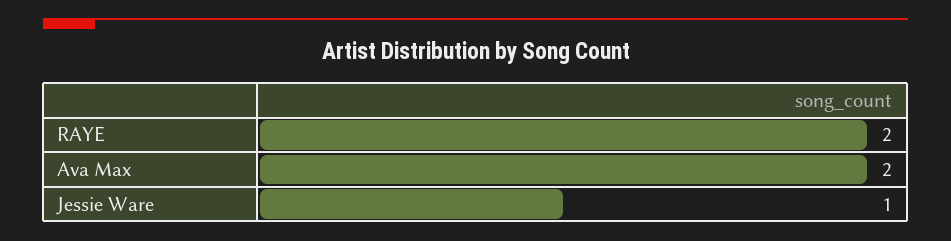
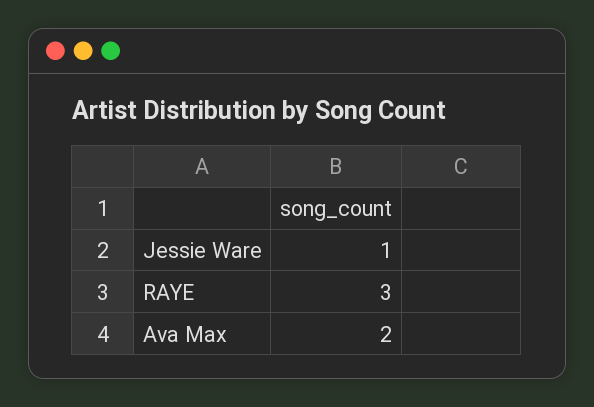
  {
-   "RAYE": 2,
+   "RAYE": 3,
    "Ava Max": 2,
    "Jessie Ware": 1
  }

